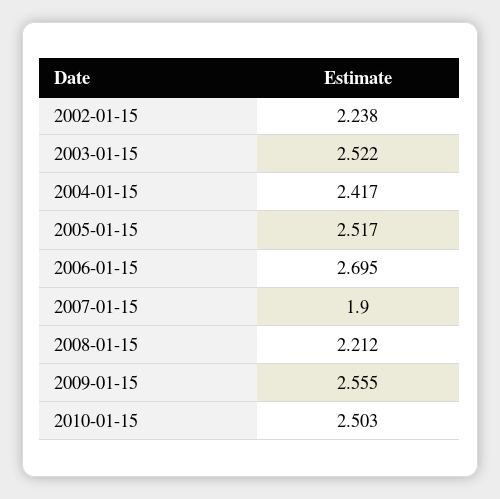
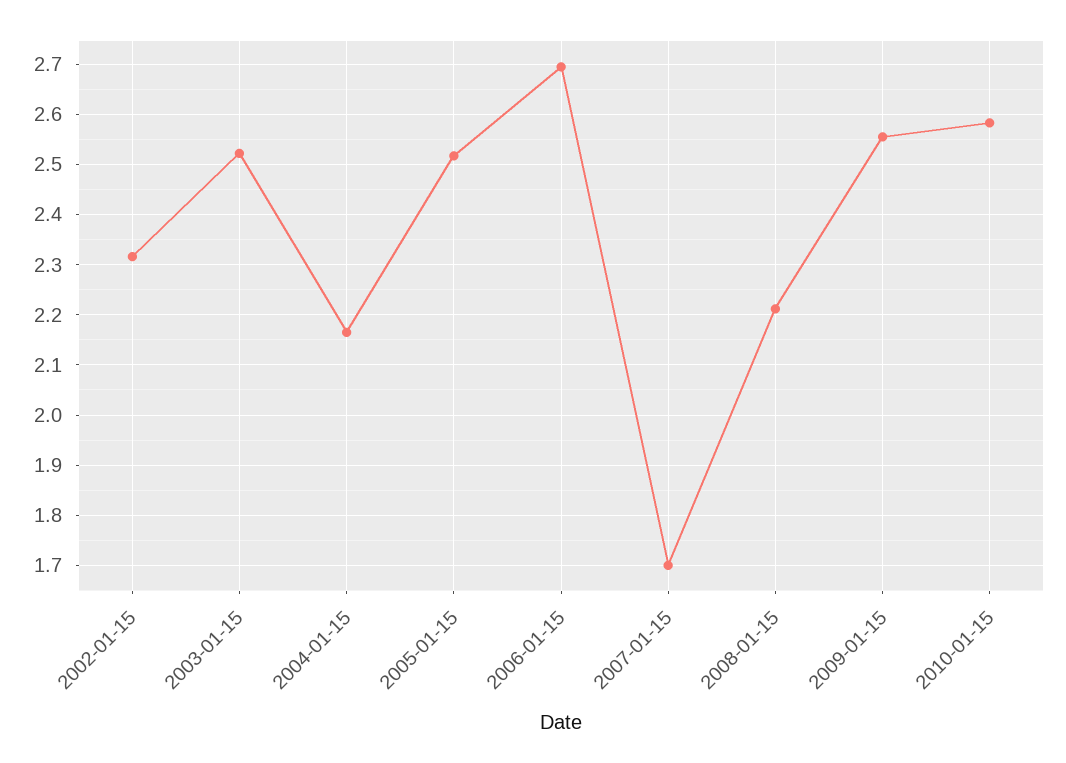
  {
-   "2002-01-15": 2.238,
+   "2002-01-15": 2.32,
    "2003-01-15": 2.522,
-   "2004-01-15": 2.417,
+   "2004-01-15": 2.16,
    "2005-01-15": 2.517,
    "2006-01-15": 2.695,
-   "2007-01-15": 1.9,
+   "2007-01-15": 1.7,
    "2008-01-15": 2.212,
    "2009-01-15": 2.555,
-   "2010-01-15": 2.503
+   "2010-01-15": 2.58
  }

